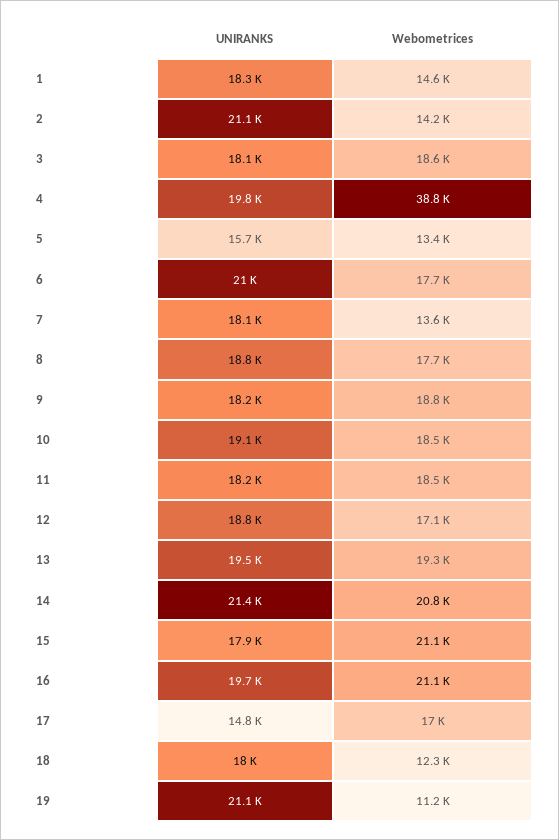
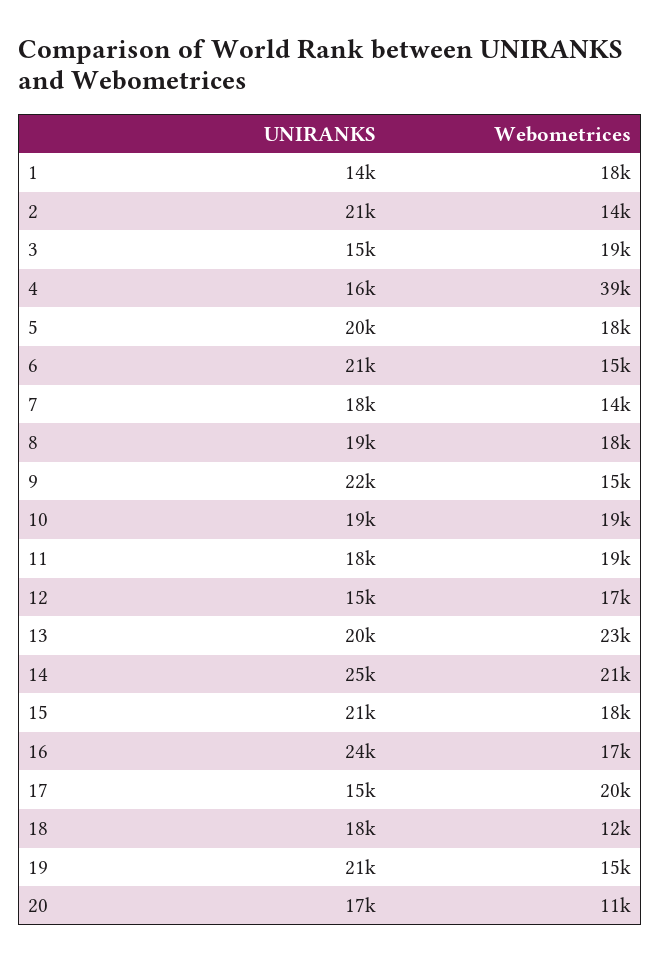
  {
    "UNIRANKS": {
-     "1": 18300,
+     "1": 14000,
      "2": 21100,
-     "3": 18100,
+     "3": 15000,
-     "4": 19800,
+     "4": 16000,
-     "5": 15700,
+     "5": 20000,
      "6": 21000,
      "7": 18100,
      "8": 18800,
-     "9": 18200,
+     "9": 22000,
      "10": 19100,
      "11": 18200,
-     "12": 18800,
+     "12": 15000,
      "13": 19500,
-     "14": 21400,
+     "14": 25000,
-     "15": 17900,
+     "15": 21000,
-     "16": 19700,
+     "16": 24000,
      "17": 14800,
      "18": 18000,
-     "19": 21100
+     "19": 21100,
+     "20": 17000
    },
    "Webometrices": {
-     "1": 14600,
+     "1": 18000,
      "2": 14200,
      "3": 18600,
      "4": 38800,
-     "5": 13400,
+     "5": 18000,
-     "6": 17700,
+     "6": 15000,
      "7": 13600,
      "8": 17700,
-     "9": 18800,
+     "9": 15000,
      "10": 18500,
      "11": 18500,
      "12": 17100,
-     "13": 19300,
+     "13": 23000,
      "14": 20800,
-     "15": 21100,
+     "15": 18000,
-     "16": 21100,
+     "16": 17000,
-     "17": 17000,
+     "17": 20000,
      "18": 12300,
-     "19": 11200
+     "19": 15000,
+     "20": 11000
    }
  }

